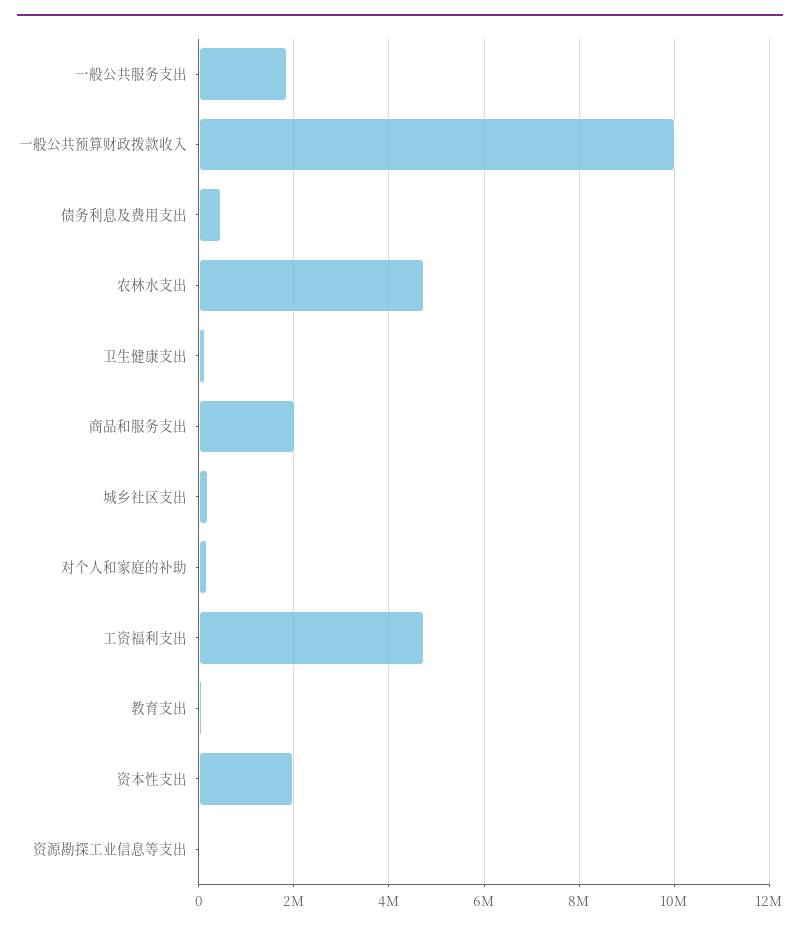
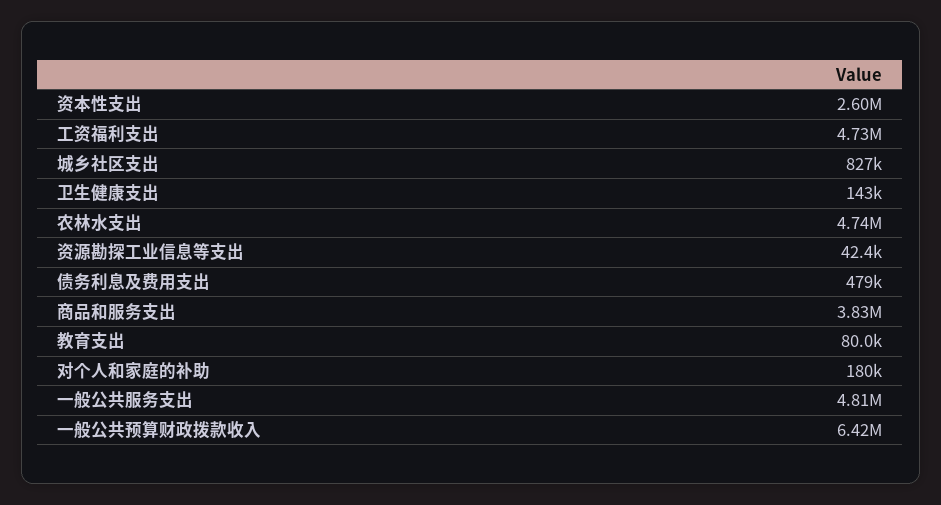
  {
-   "一般公共服务支出": 1800000,
+   "一般公共服务支出": 4810000,
-   "一般公共预算财政拨款收入": 10000000,
+   "一般公共预算财政拨款收入": 6420000,
    "债务利息及费用支出": 479000,
    "农林水支出": 4740000,
    "卫生健康支出": 143000,
-   "商品和服务支出": 2000000,
+   "商品和服务支出": 3830000,
-   "城乡社区支出": 200000,
+   "城乡社区支出": 827000,
    "对个人和家庭的补助": 180000,
    "工资福利支出": 4730000,
    "教育支出": 80000,
-   "资本性支出": 2000000,
+   "资本性支出": 2600000,
    "资源勘探工业信息等支出": 42400
  }

